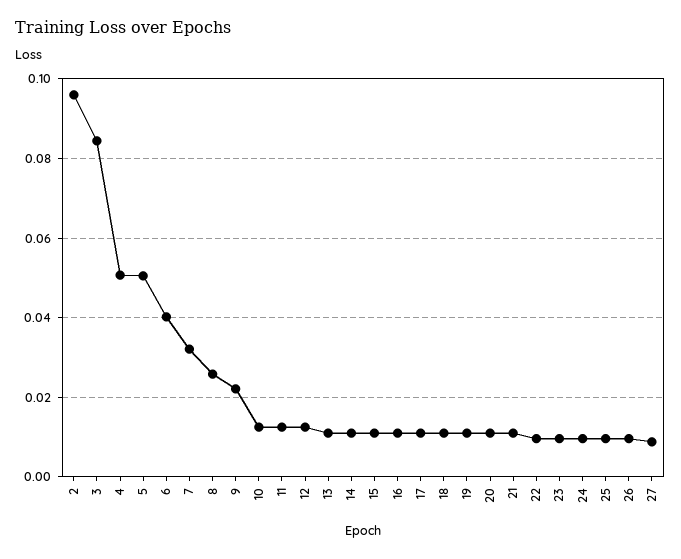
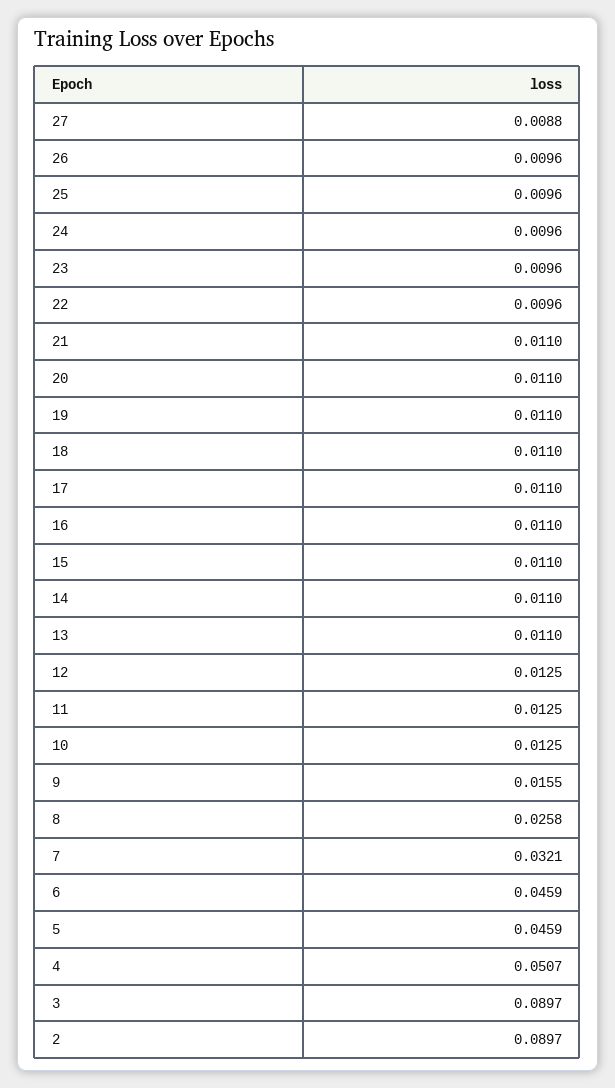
  {
-   "2": 0.096,
+   "2": 0.0897,
-   "3": 0.084,
+   "3": 0.0897,
    "4": 0.0507,
-   "5": 0.05,
+   "5": 0.0459,
-   "6": 0.04,
+   "6": 0.0459,
    "7": 0.0321,
    "8": 0.0258,
-   "9": 0.022,
+   "9": 0.0155,
    "10": 0.0125,
    "11": 0.0125,
    "12": 0.0125,
    "13": 0.011,
    "14": 0.011,
    "15": 0.011,
    "16": 0.011,
    "17": 0.011,
    "18": 0.011,
    "19": 0.011,
    "20": 0.011,
    "21": 0.011,
    "22": 0.0096,
    "23": 0.0096,
    "24": 0.0096,
    "25": 0.0096,
    "26": 0.0096,
    "27": 0.0088
  }

